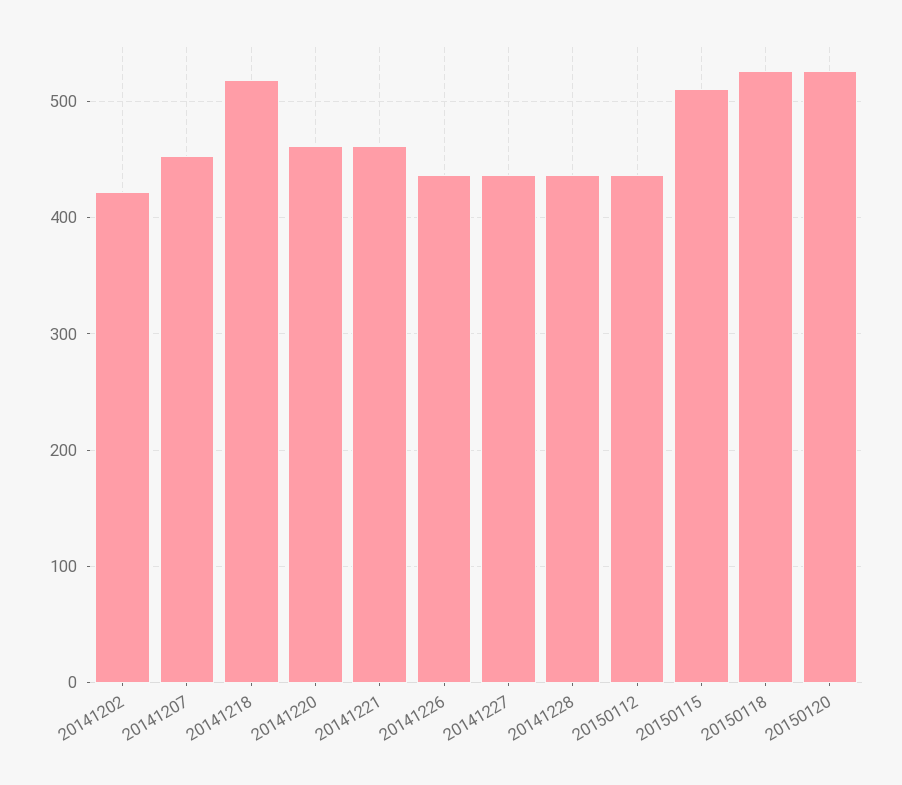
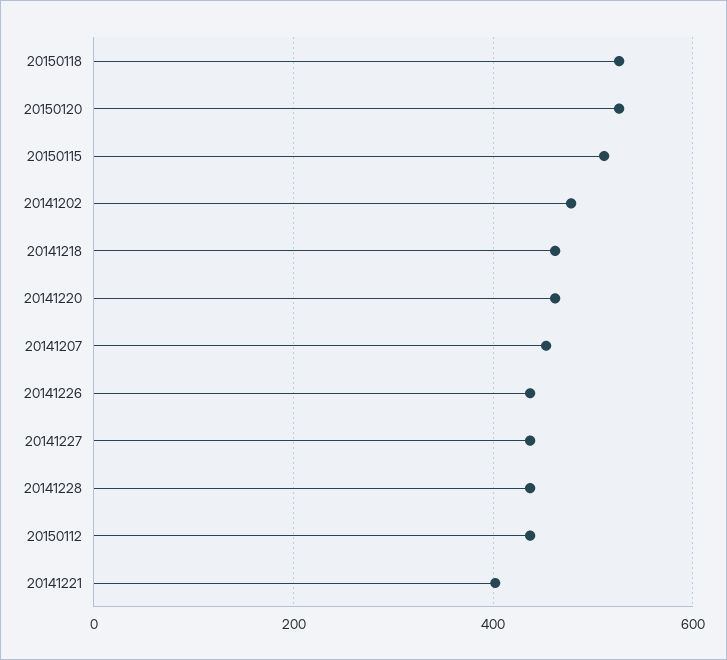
  {
-   "20141202": 420,
+   "20141202": 480,
    "20141207": 450,
-   "20141218": 520,
+   "20141218": 460,
    "20141220": 460,
-   "20141221": 460,
+   "20141221": 400,
    "20141226": 440,
    "20141227": 440,
    "20141228": 440,
    "20150112": 440,
    "20150115": 510,
    "20150118": 530,
    "20150120": 530
  }

